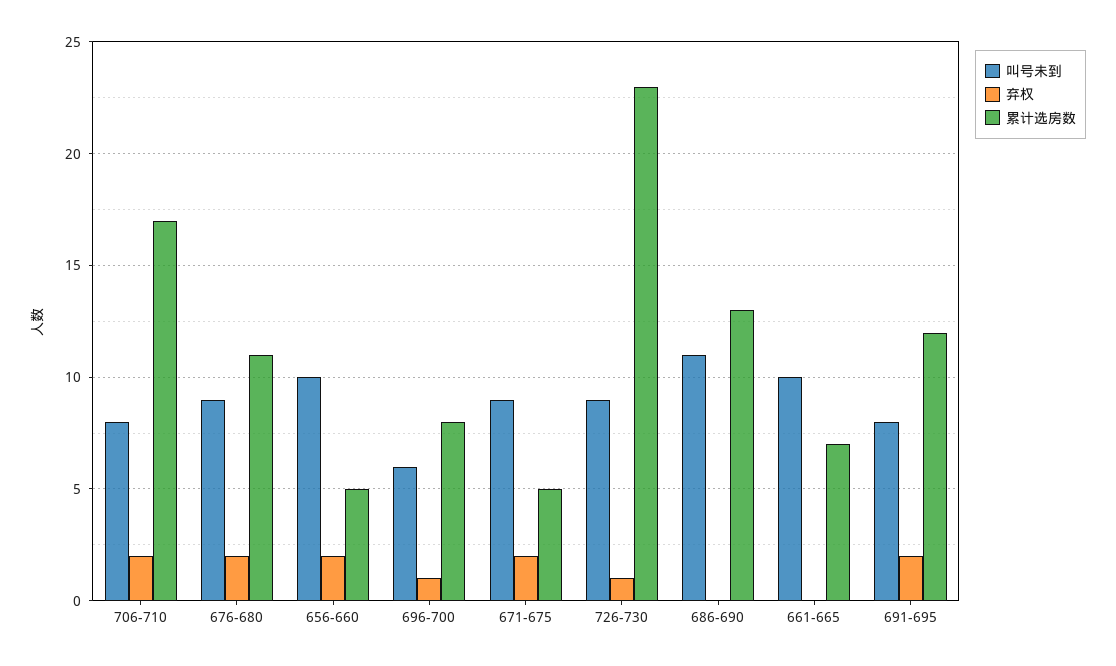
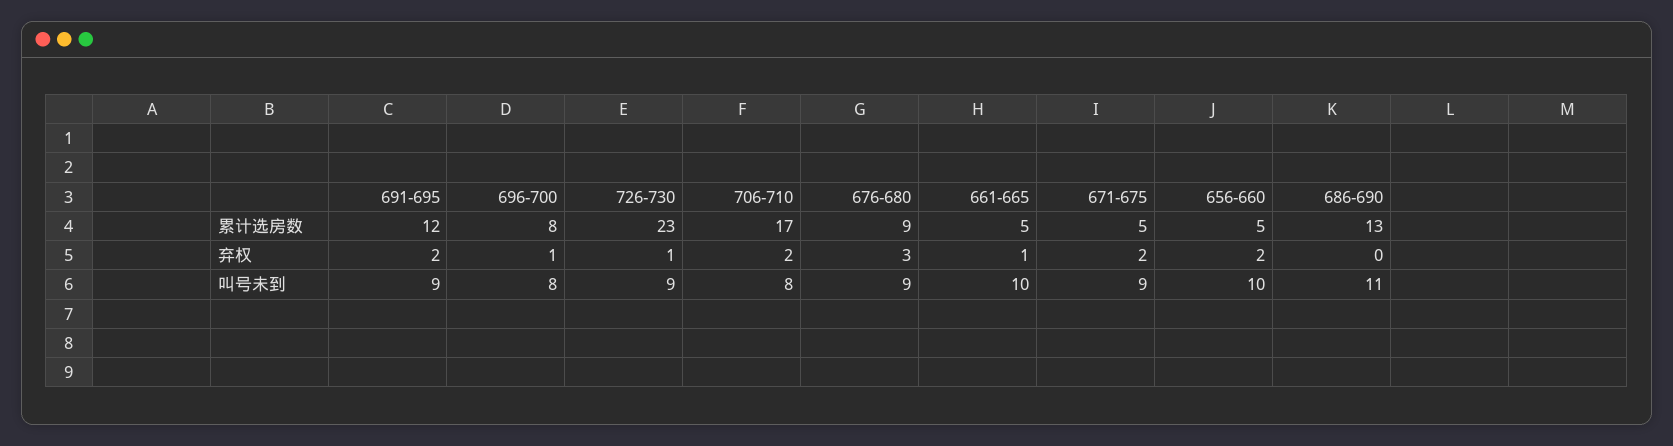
  {
    "叫号未到": {
      "706-710": 8,
      "676-680": 9,
      "656-660": 10,
-     "696-700": 6,
+     "696-700": 8,
      "671-675": 9,
      "726-730": 9,
      "686-690": 11,
      "661-665": 10,
-     "691-695": 8
+     "691-695": 9
    },
    "弃权": {
      "706-710": 2,
-     "676-680": 2,
+     "676-680": 3,
      "656-660": 2,
      "696-700": 1,
      "671-675": 2,
      "726-730": 1,
      "686-690": 0,
-     "661-665": 0,
+     "661-665": 1,
      "691-695": 2
    },
    "累计选房数": {
      "706-710": 17,
-     "676-680": 11,
+     "676-680": 9,
      "656-660": 5,
      "696-700": 8,
      "671-675": 5,
      "726-730": 23,
      "686-690": 13,
-     "661-665": 7,
+     "661-665": 5,
      "691-695": 12
    }
  }

